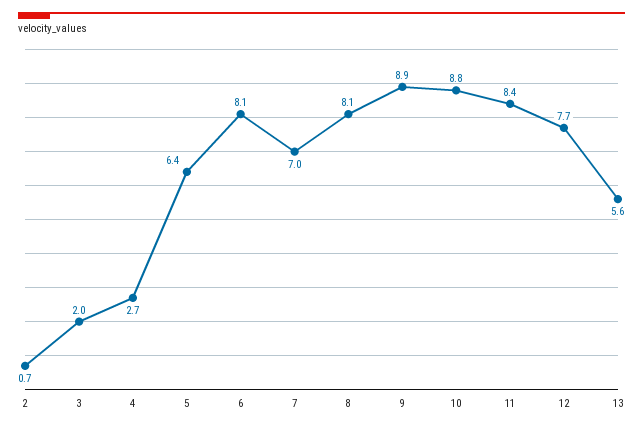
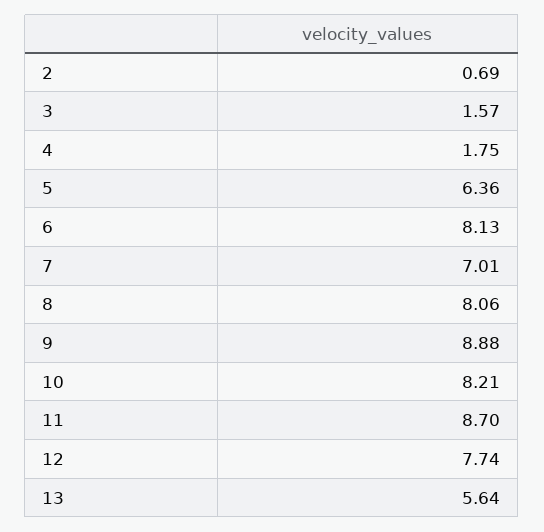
  {
    "2": 0.69,
-   "3": 2,
+   "3": 1.57,
-   "4": 2.7,
+   "4": 1.75,
    "5": 6.36,
    "6": 8.13,
    "7": 7.01,
    "8": 8.06,
    "9": 8.88,
-   "10": 8.8,
+   "10": 8.21,
-   "11": 8.4,
+   "11": 8.7,
    "12": 7.74,
    "13": 5.64
  }

